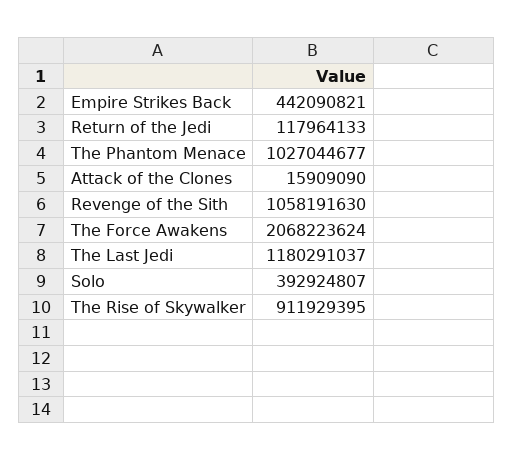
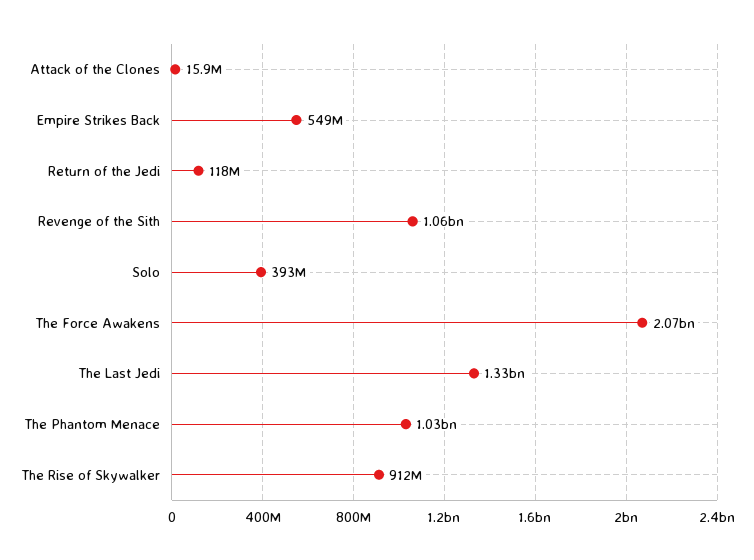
  {
-   "Empire Strikes Back": 442090821,
+   "Empire Strikes Back": 549000000,
    "Return of the Jedi": 117964133,
    "The Phantom Menace": 1027044677,
    "Attack of the Clones": 15909090,
    "Revenge of the Sith": 1058191630,
    "The Force Awakens": 2068223624,
-   "The Last Jedi": 1180291037,
+   "The Last Jedi": 1330000000,
    "Solo": 392924807,
    "The Rise of Skywalker": 911929395
  }

